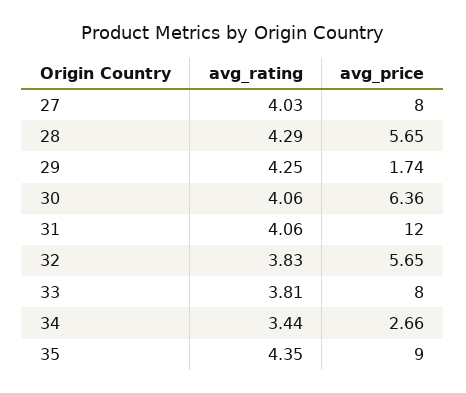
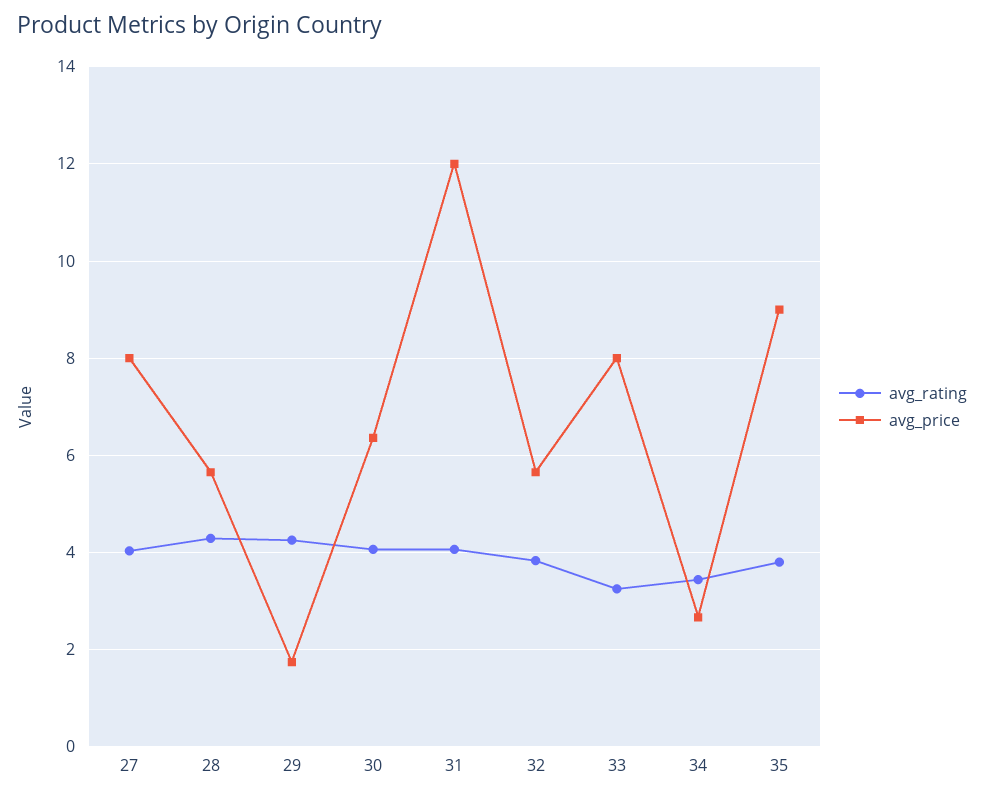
  {
    "avg_rating": {
      "27": 4.03,
      "28": 4.29,
      "29": 4.25,
      "30": 4.06,
      "31": 4.06,
      "32": 3.83,
-     "33": 3.81,
+     "33": 3.2,
      "34": 3.44,
-     "35": 4.35
+     "35": 3.8
    },
    "avg_price": {
      "27": 8,
      "28": 5.65,
      "29": 1.74,
      "30": 6.36,
      "31": 12,
      "32": 5.65,
      "33": 8,
      "34": 2.66,
      "35": 9
    }
  }

